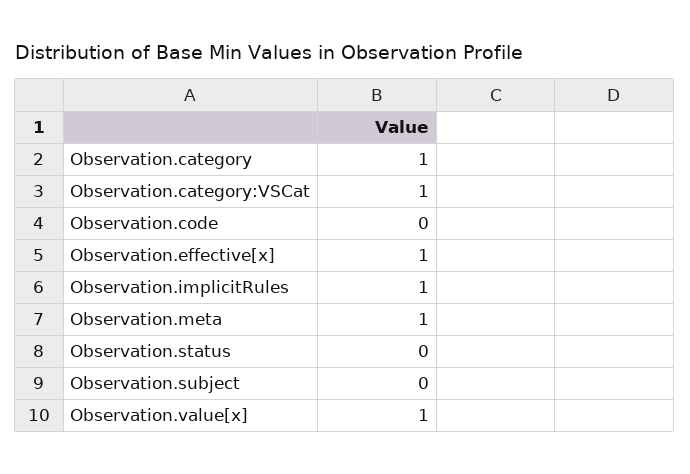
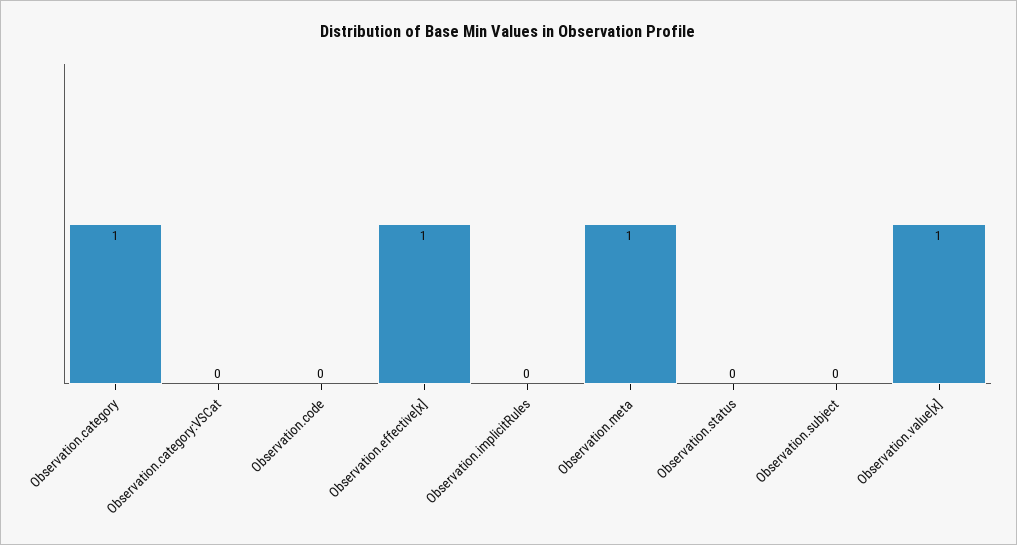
  {
    "Observation.category": 1,
-   "Observation.category:VSCat": 1,
+   "Observation.category:VSCat": 0,
    "Observation.code": 0,
    "Observation.effective[x]": 1,
-   "Observation.implicitRules": 1,
+   "Observation.implicitRules": 0,
    "Observation.meta": 1,
    "Observation.status": 0,
    "Observation.subject": 0,
    "Observation.value[x]": 1
  }

